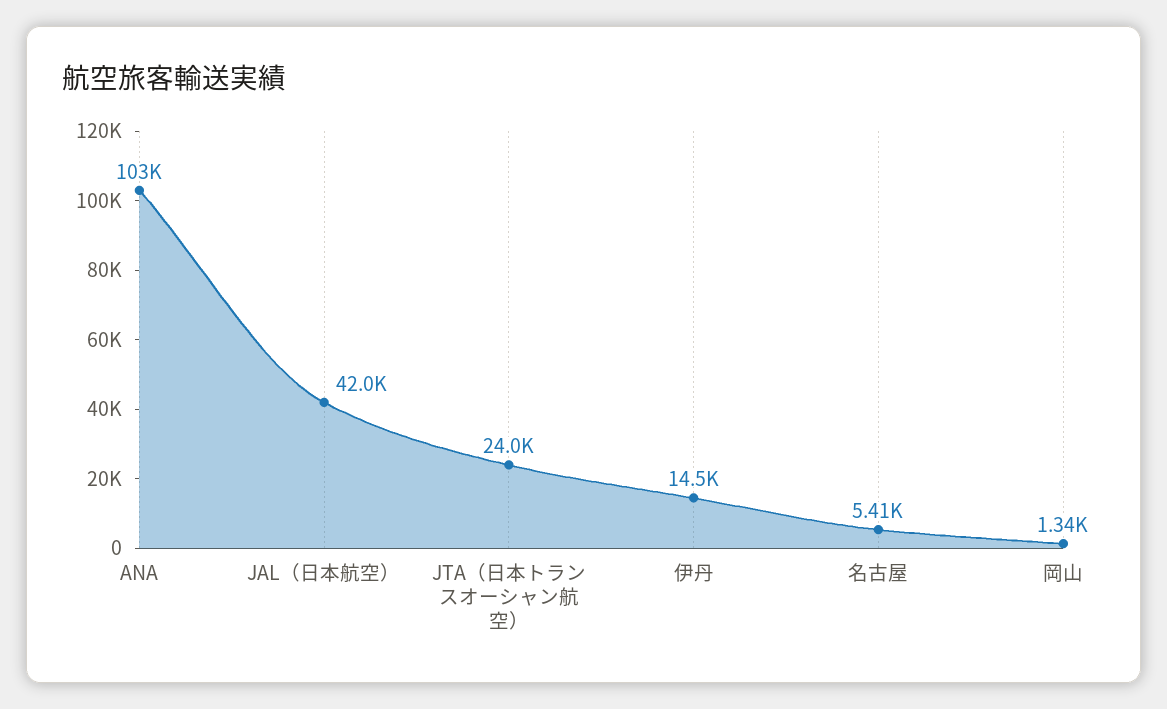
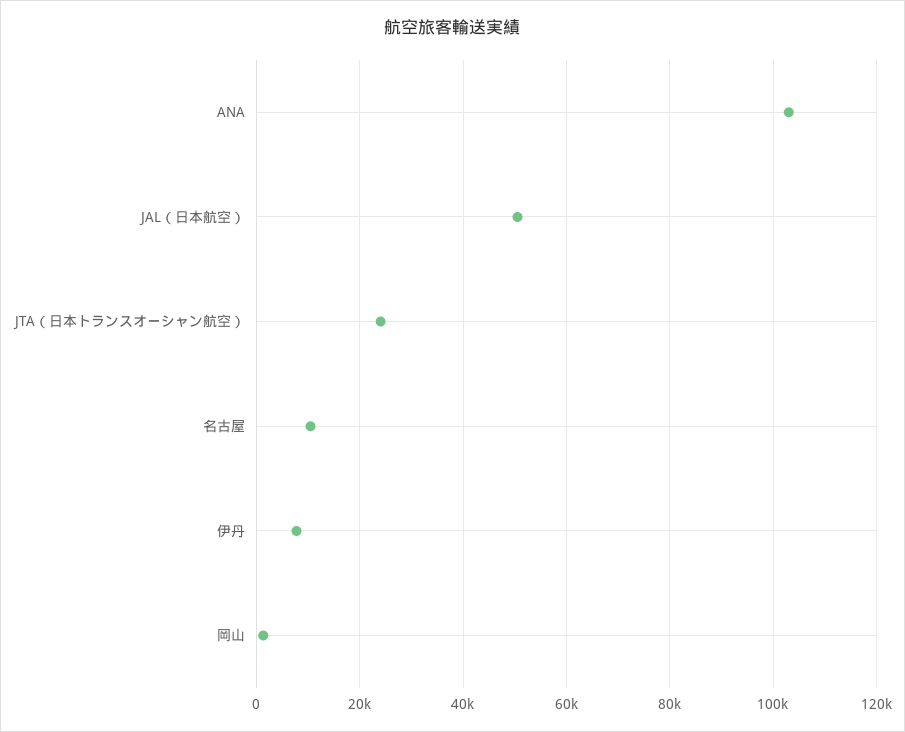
  {
    "ANA": 103000,
-   "JAL（日本航空）": 42000,
+   "JAL（日本航空）": 50000,
    "JTA（日本トランスオーシャン航空）": 24000,
-   "伊丹": 14500,
+   "伊丹": 8000,
-   "名古屋": 5410,
+   "名古屋": 10000,
    "岡山": 1340
  }

